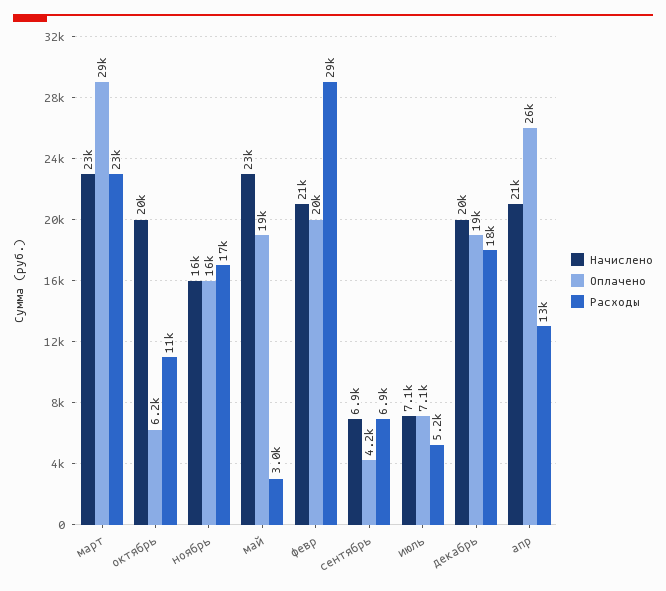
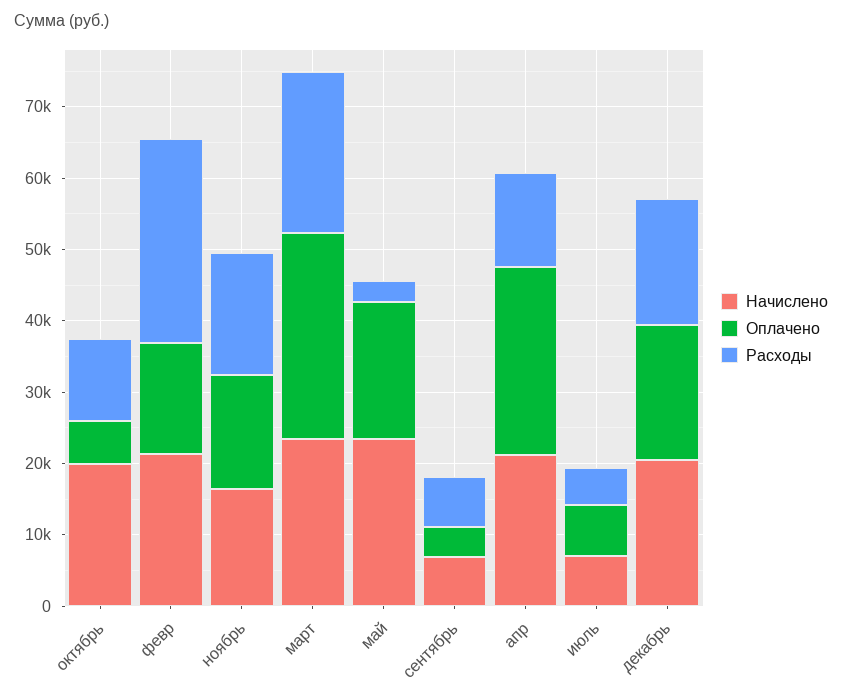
  {
    "Начислено": {
      "март": 23000,
      "октябрь": 20000,
      "ноябрь": 16000,
      "май": 23000,
      "февр": 21000,
      "сентябрь": 6900,
      "июль": 7100,
      "декабрь": 20000,
      "апр": 21000
    },
    "Оплачено": {
      "март": 29000,
      "октябрь": 6200,
      "ноябрь": 16000,
      "май": 19000,
-     "февр": 20000,
+     "февр": 16000,
      "сентябрь": 4200,
      "июль": 7100,
      "декабрь": 19000,
      "апр": 26000
    },
    "Расходы": {
      "март": 23000,
      "октябрь": 11000,
      "ноябрь": 17000,
      "май": 3000,
      "февр": 29000,
      "сентябрь": 6900,
      "июль": 5200,
      "декабрь": 18000,
      "апр": 13000
    }
  }

